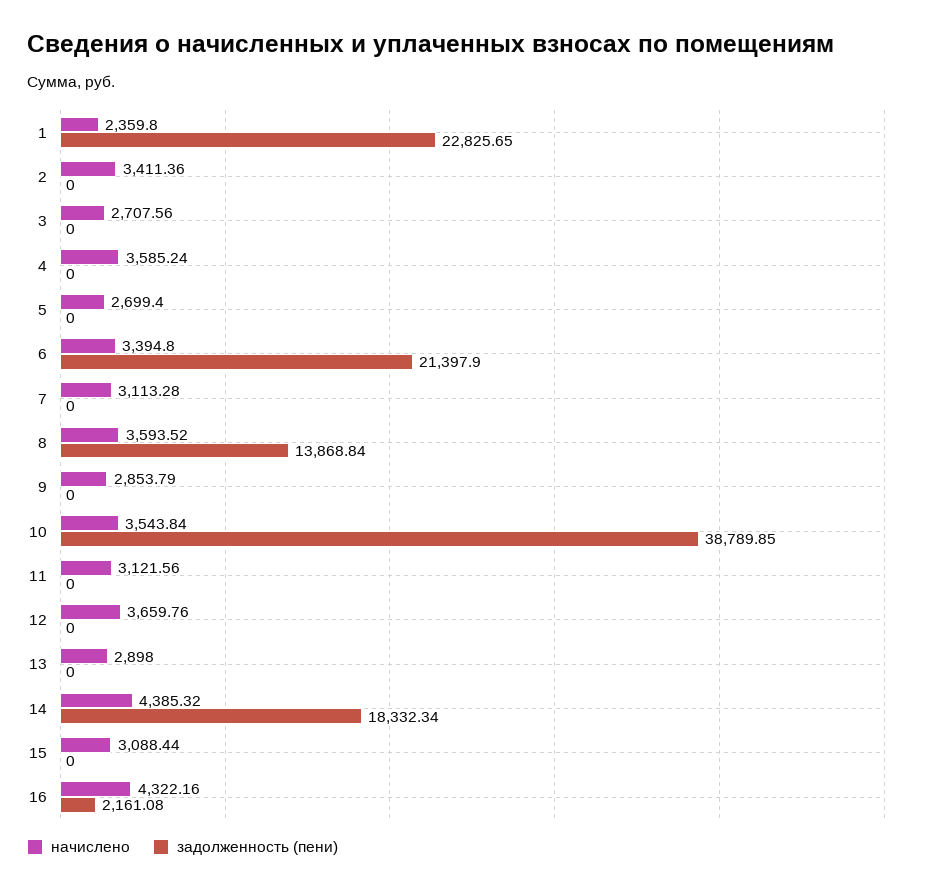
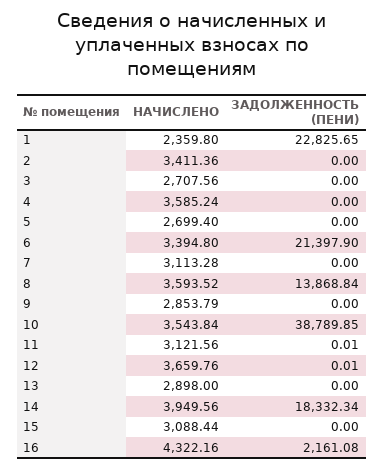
  {
    "начислено": {
      "1": 2359.8,
      "2": 3411.36,
      "3": 2707.56,
      "4": 3585.24,
      "5": 2699.4,
      "6": 3394.8,
      "7": 3113.28,
      "8": 3593.52,
      "9": 2853.79,
      "10": 3543.84,
      "11": 3121.56,
      "12": 3659.76,
      "13": 2898,
-     "14": 4385.32,
+     "14": 3949.56,
      "15": 3088.44,
      "16": 4322.16
    },
    "задолженность (пени)": {
      "1": 22825.65,
      "2": 0,
      "3": 0,
      "4": 0,
      "5": 0,
      "6": 21397.9,
      "7": 0,
      "8": 13868.84,
      "9": 0,
      "10": 38789.85,
-     "11": 0,
+     "11": 0.01,
-     "12": 0,
+     "12": 0.01,
      "13": 0,
      "14": 18332.34,
      "15": 0,
      "16": 2161.08
    }
  }

